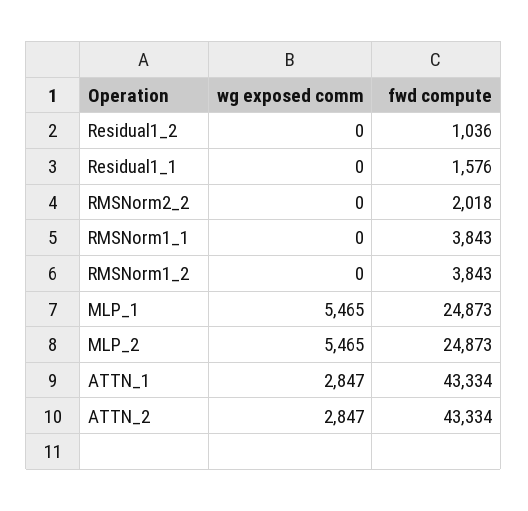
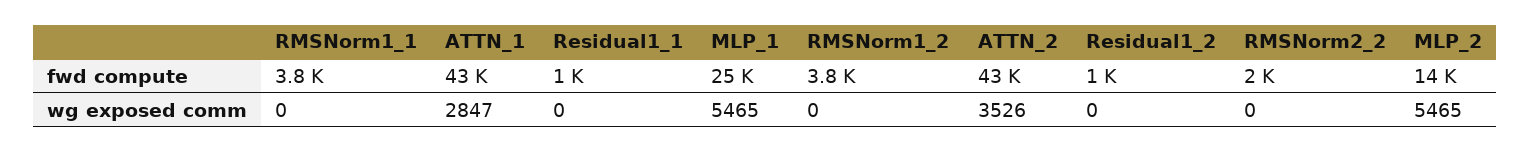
  {
    "wg exposed comm": {
      "Residual1_2": 0,
      "Residual1_1": 0,
      "RMSNorm2_2": 0,
      "RMSNorm1_1": 0,
      "RMSNorm1_2": 0,
      "MLP_1": 5465,
      "MLP_2": 5465,
      "ATTN_1": 2847,
-     "ATTN_2": 2847
+     "ATTN_2": 3526
    },
    "fwd compute": {
      "Residual1_2": 1036,
-     "Residual1_1": 1576,
+     "Residual1_1": 1000,
      "RMSNorm2_2": 2018,
      "RMSNorm1_1": 3843,
      "RMSNorm1_2": 3843,
      "MLP_1": 24873,
-     "MLP_2": 24873,
+     "MLP_2": 14000,
      "ATTN_1": 43334,
      "ATTN_2": 43334
    }
  }

